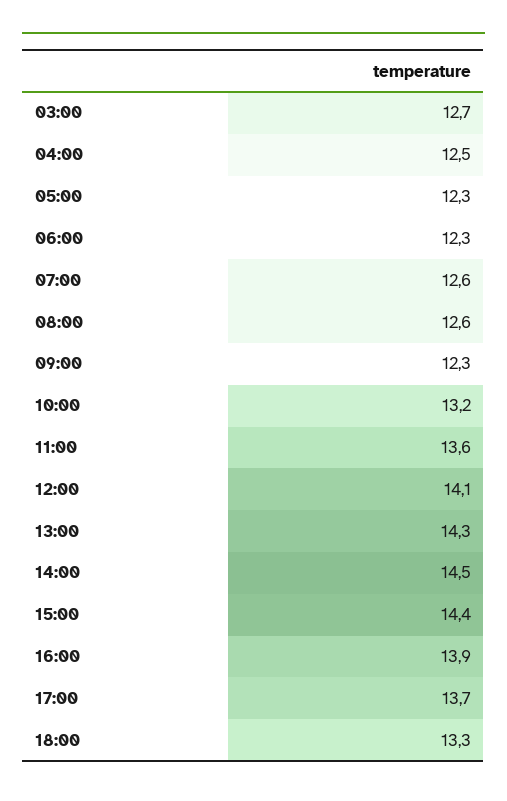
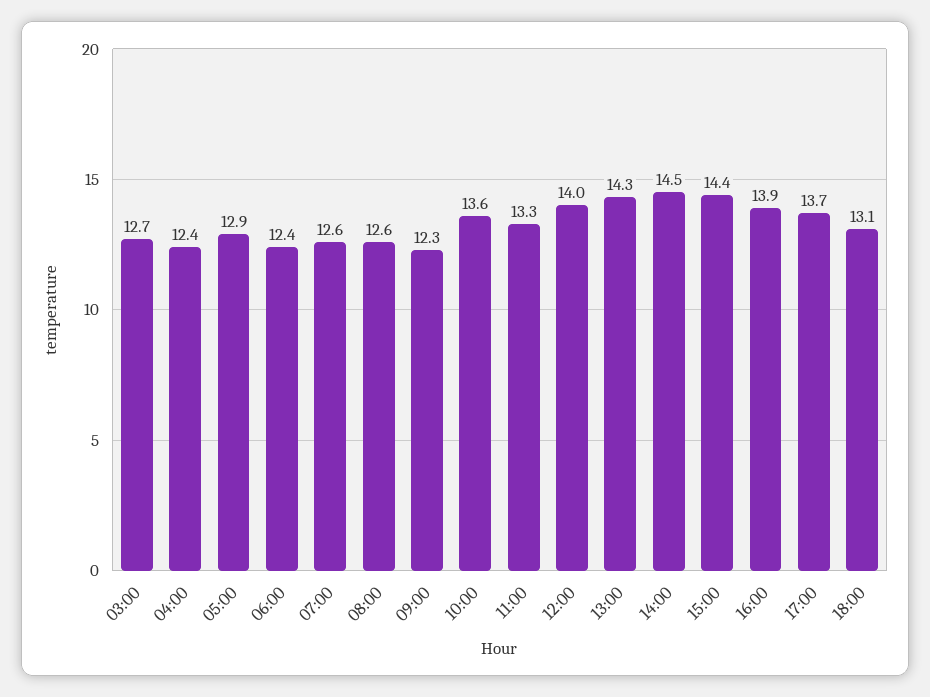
  {
    "03:00": 12.7,
-   "04:00": 12.5,
+   "04:00": 12.4,
-   "05:00": 12.3,
+   "05:00": 12.9,
-   "06:00": 12.3,
+   "06:00": 12.4,
    "07:00": 12.6,
    "08:00": 12.6,
    "09:00": 12.3,
-   "10:00": 13.2,
+   "10:00": 13.6,
-   "11:00": 13.6,
+   "11:00": 13.3,
-   "12:00": 14.1,
+   "12:00": 14,
    "13:00": 14.3,
    "14:00": 14.5,
    "15:00": 14.4,
    "16:00": 13.9,
    "17:00": 13.7,
-   "18:00": 13.3
+   "18:00": 13.1
  }

